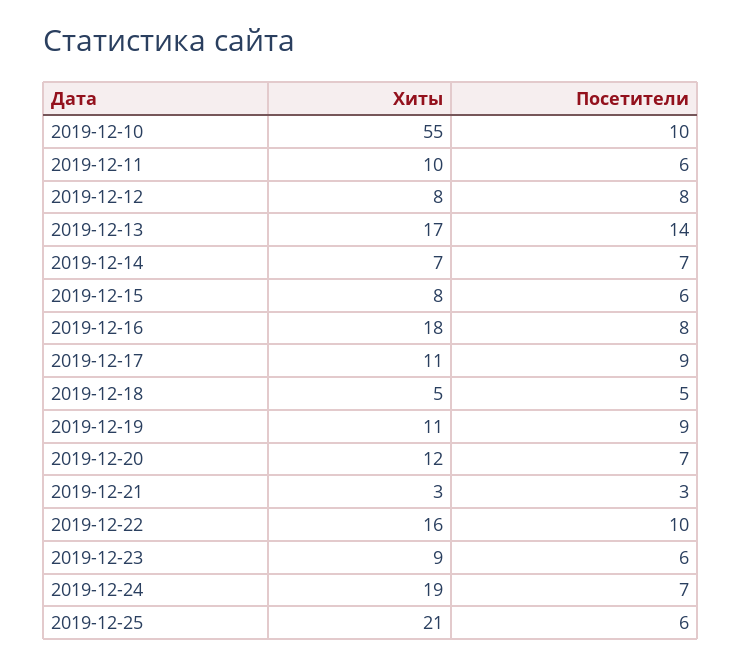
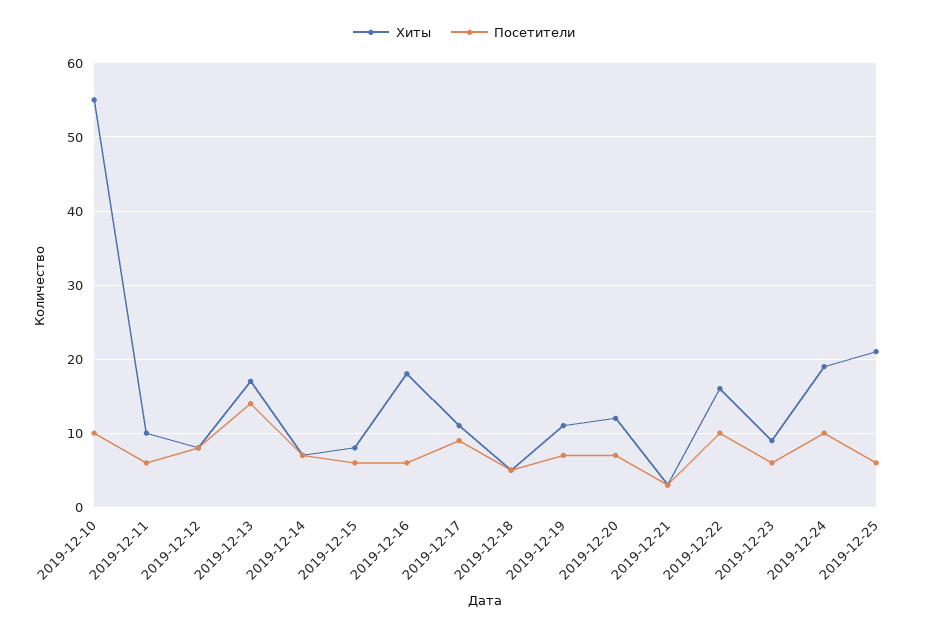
  {
    "Хиты": {
      "2019-12-10": 55,
      "2019-12-11": 10,
      "2019-12-12": 8,
      "2019-12-13": 17,
      "2019-12-14": 7,
      "2019-12-15": 8,
      "2019-12-16": 18,
      "2019-12-17": 11,
      "2019-12-18": 5,
      "2019-12-19": 11,
      "2019-12-20": 12,
      "2019-12-21": 3,
      "2019-12-22": 16,
      "2019-12-23": 9,
      "2019-12-24": 19,
      "2019-12-25": 21
    },
    "Посетители": {
      "2019-12-10": 10,
      "2019-12-11": 6,
      "2019-12-12": 8,
      "2019-12-13": 14,
      "2019-12-14": 7,
      "2019-12-15": 6,
-     "2019-12-16": 8,
+     "2019-12-16": 6,
      "2019-12-17": 9,
      "2019-12-18": 5,
-     "2019-12-19": 9,
+     "2019-12-19": 7,
      "2019-12-20": 7,
      "2019-12-21": 3,
      "2019-12-22": 10,
      "2019-12-23": 6,
-     "2019-12-24": 7,
+     "2019-12-24": 10,
      "2019-12-25": 6
    }
  }

